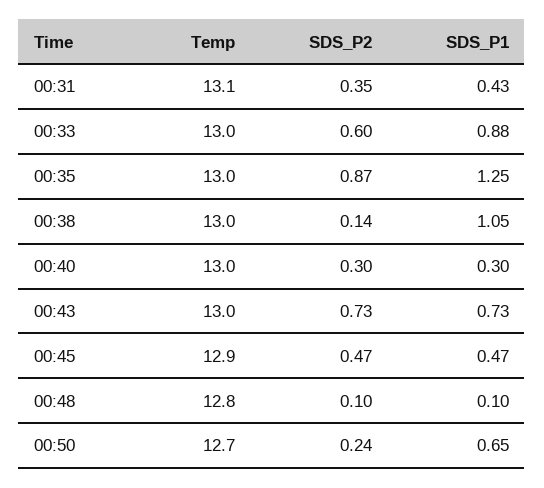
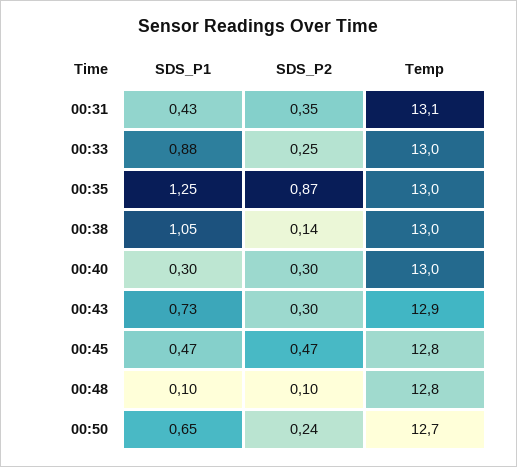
  {
    "Temp": {
      "00:31": 13.1,
      "00:33": 13,
      "00:35": 13,
      "00:38": 13,
      "00:40": 13,
-     "00:43": 13,
+     "00:43": 12.9,
-     "00:45": 12.9,
+     "00:45": 12.8,
      "00:48": 12.8,
      "00:50": 12.7
    },
    "SDS_P2": {
      "00:31": 0.35,
-     "00:33": 0.6,
+     "00:33": 0.25,
      "00:35": 0.87,
      "00:38": 0.14,
      "00:40": 0.3,
-     "00:43": 0.73,
+     "00:43": 0.3,
      "00:45": 0.47,
      "00:48": 0.1,
      "00:50": 0.24
    },
    "SDS_P1": {
      "00:31": 0.43,
      "00:33": 0.88,
      "00:35": 1.25,
      "00:38": 1.05,
      "00:40": 0.3,
      "00:43": 0.73,
      "00:45": 0.47,
      "00:48": 0.1,
      "00:50": 0.65
    }
  }

